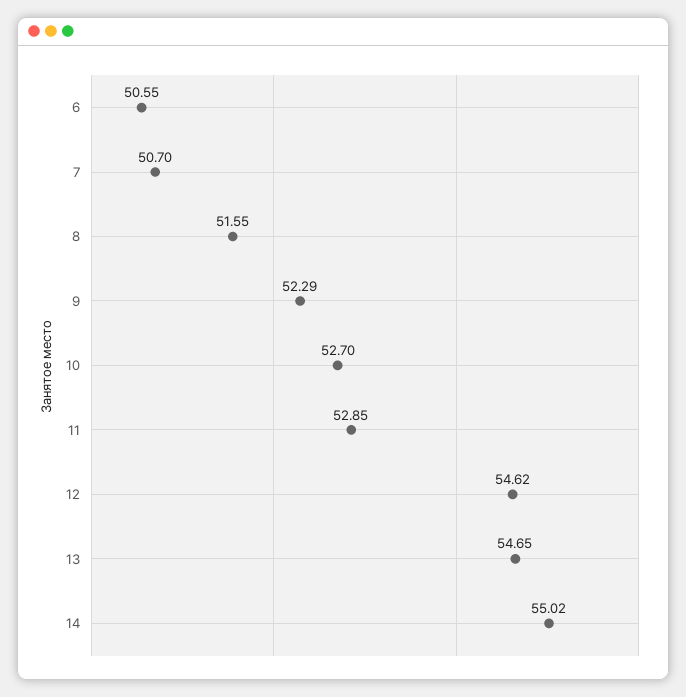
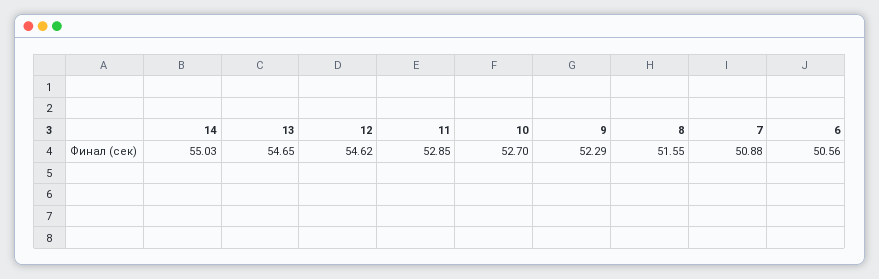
  {
-   "6": 50.55,
+   "6": 50.56,
-   "7": 50.7,
+   "7": 50.88,
    "8": 51.55,
    "9": 52.29,
    "10": 52.7,
    "11": 52.85,
    "12": 54.62,
    "13": 54.65,
-   "14": 55.02
+   "14": 55.03
  }

